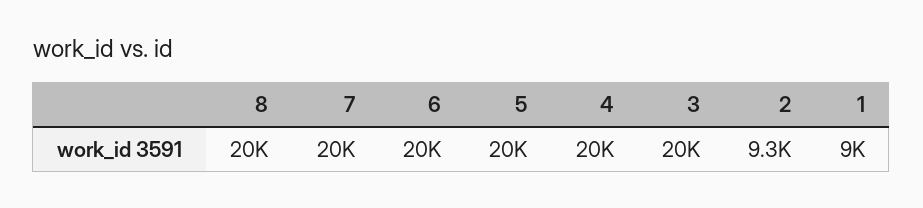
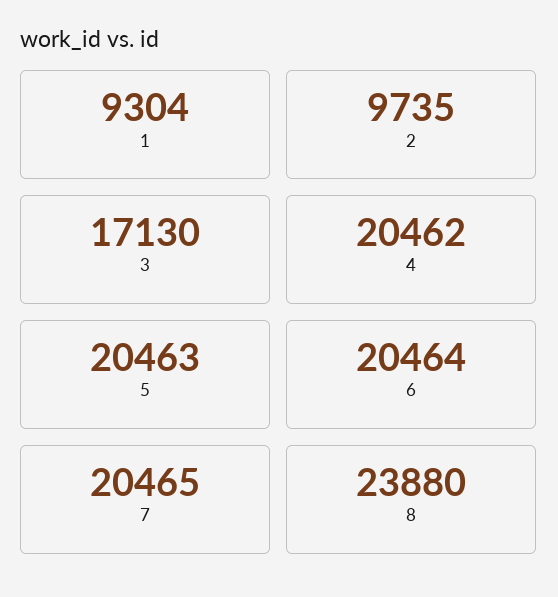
  {
-   "8": 20000,
+   "8": 23880,
    "7": 20465,
    "6": 20464,
    "5": 20463,
    "4": 20462,
-   "3": 20000,
+   "3": 17130,
-   "2": 9300,
+   "2": 9735,
-   "1": 9000
+   "1": 9304
  }

